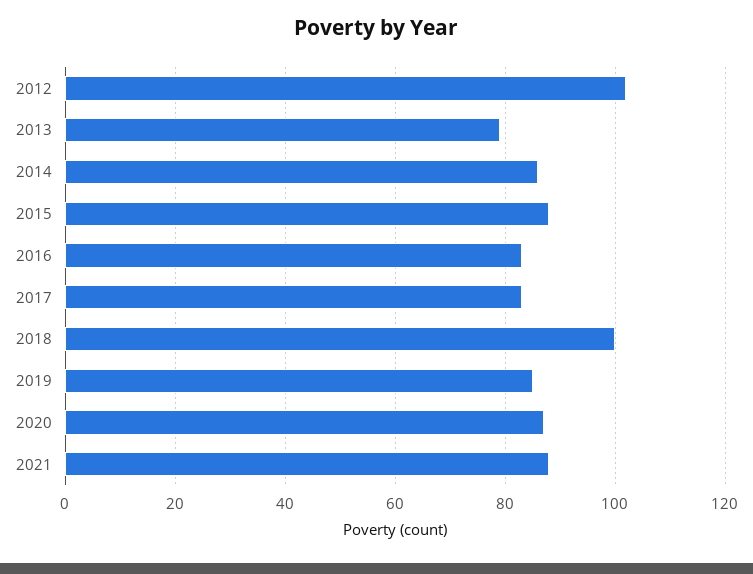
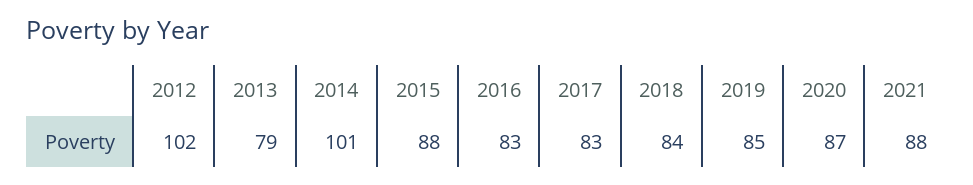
  {
    "2012": 102,
    "2013": 79,
-   "2014": 85,
+   "2014": 101,
    "2015": 88,
    "2016": 83,
    "2017": 83,
-   "2018": 100,
+   "2018": 84,
    "2019": 85,
    "2020": 87,
    "2021": 88
  }

